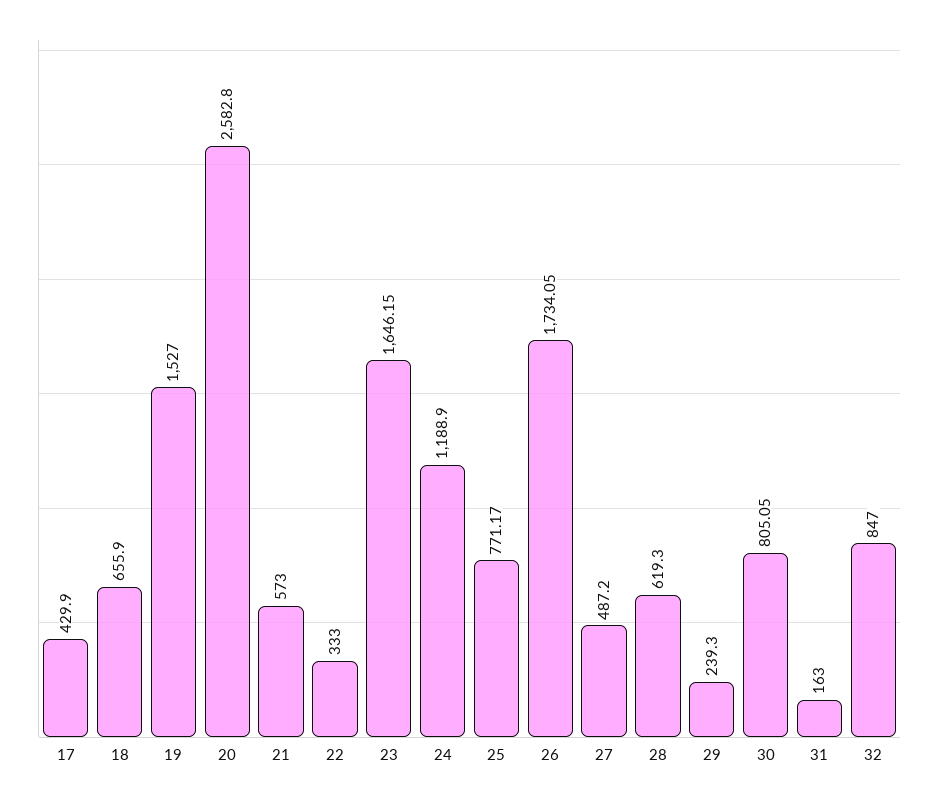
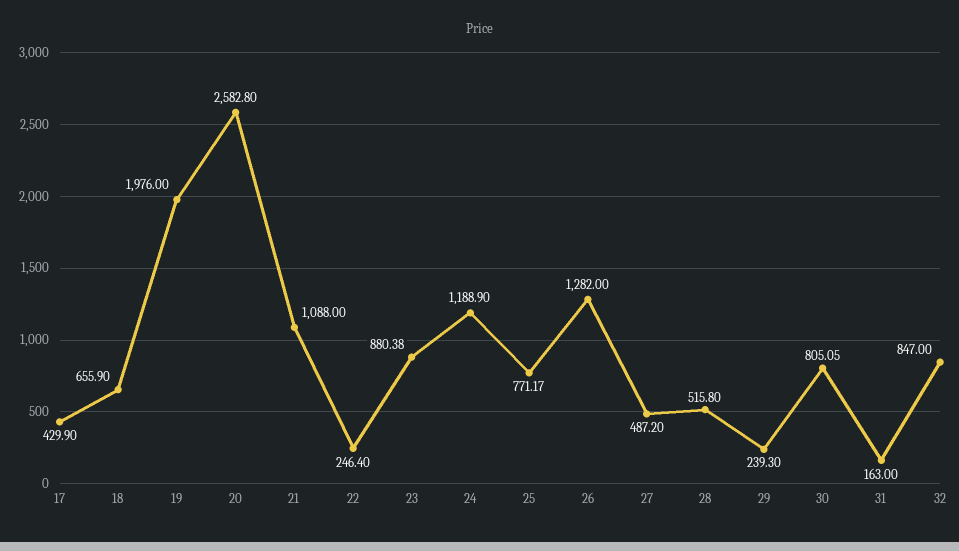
  {
    "17": 429.9,
    "18": 655.9,
-   "19": 1527,
+   "19": 1976,
    "20": 2582.8,
-   "21": 573,
+   "21": 1088,
-   "22": 333,
+   "22": 246.4,
-   "23": 1646.15,
+   "23": 880.38,
    "24": 1188.9,
    "25": 771.17,
-   "26": 1734.05,
+   "26": 1282,
    "27": 487.2,
-   "28": 619.3,
+   "28": 515.8,
    "29": 239.3,
    "30": 805.05,
    "31": 163,
    "32": 847
  }

